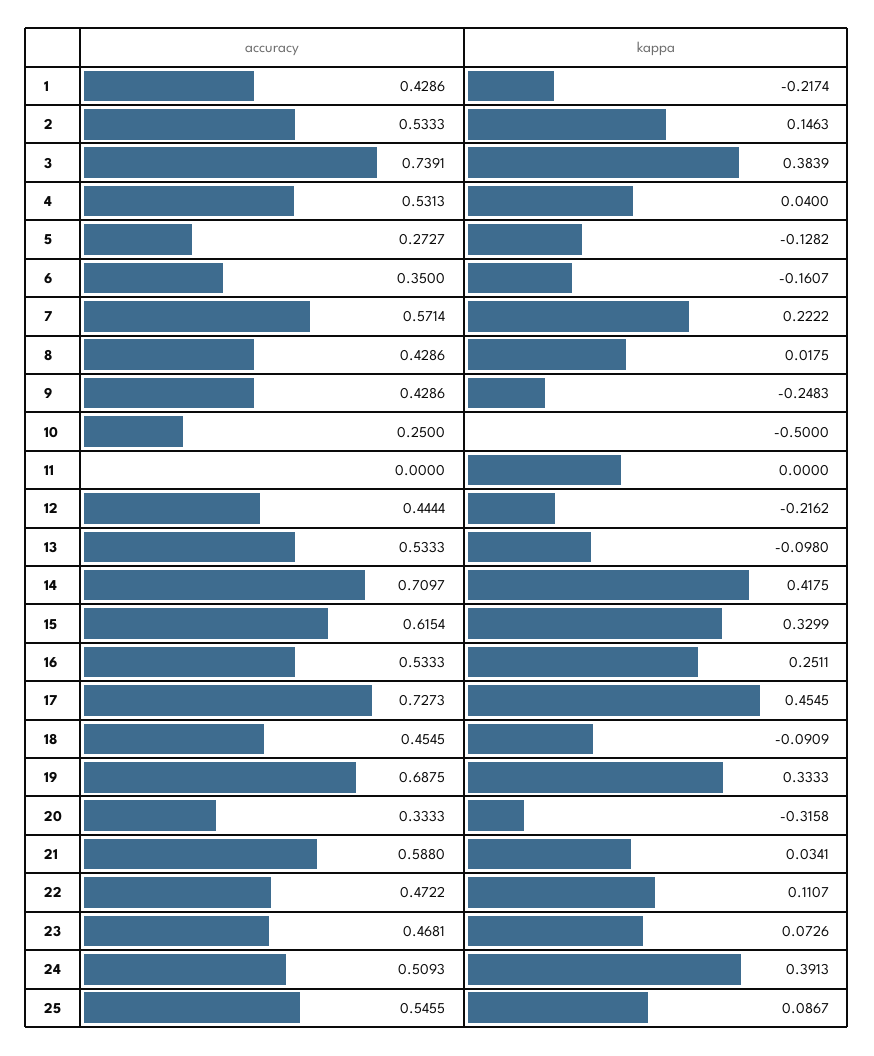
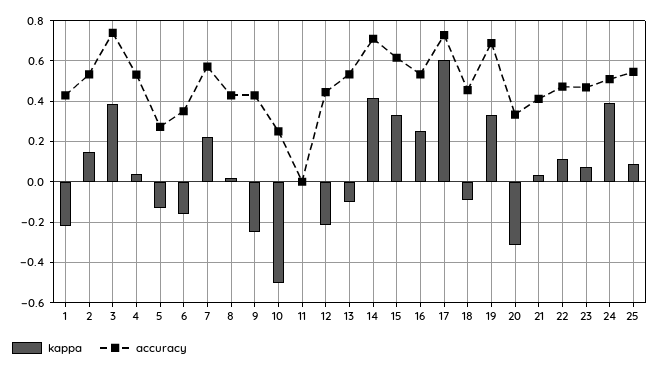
  {
    "accuracy": {
      "1": 0.4286,
      "2": 0.5333,
      "3": 0.7391,
      "4": 0.5313,
      "5": 0.2727,
      "6": 0.35,
      "7": 0.5714,
      "8": 0.4286,
      "9": 0.4286,
      "10": 0.25,
      "11": 0,
      "12": 0.4444,
      "13": 0.5333,
      "14": 0.7097,
      "15": 0.6154,
      "16": 0.5333,
      "17": 0.7273,
      "18": 0.4545,
      "19": 0.6875,
      "20": 0.3333,
-     "21": 0.588,
+     "21": 0.4,
      "22": 0.4722,
      "23": 0.4681,
      "24": 0.5093,
      "25": 0.5455
    },
    "kappa": {
      "1": -0.2174,
      "2": 0.1463,
      "3": 0.3839,
      "4": 0.04,
      "5": -0.1282,
      "6": -0.1607,
      "7": 0.2222,
      "8": 0.0175,
      "9": -0.2483,
      "10": -0.5,
      "11": 0,
      "12": -0.2162,
      "13": -0.098,
      "14": 0.4175,
      "15": 0.3299,
      "16": 0.2511,
-     "17": 0.4545,
+     "17": 0.6,
      "18": -0.0909,
      "19": 0.3333,
      "20": -0.3158,
      "21": 0.0341,
      "22": 0.1107,
      "23": 0.0726,
      "24": 0.3913,
      "25": 0.0867
    }
  }

